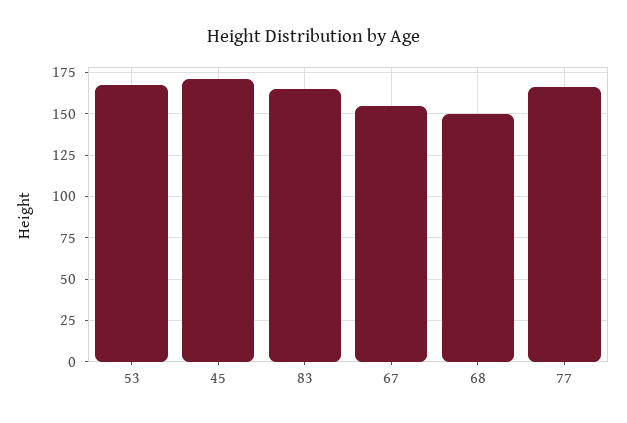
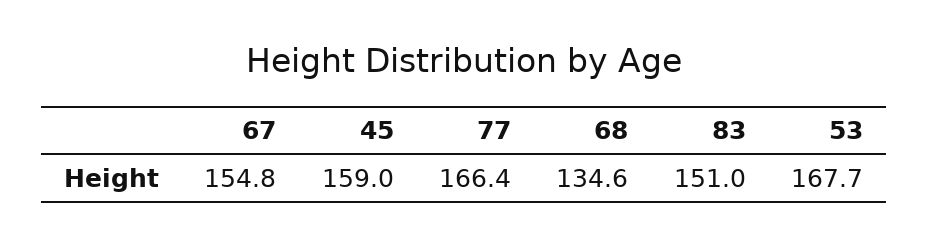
  {
    "53": 167.7,
-   "45": 170,
+   "45": 159,
-   "83": 165,
+   "83": 151,
    "67": 154.8,
-   "68": 150,
+   "68": 134.6,
    "77": 166.4
  }

